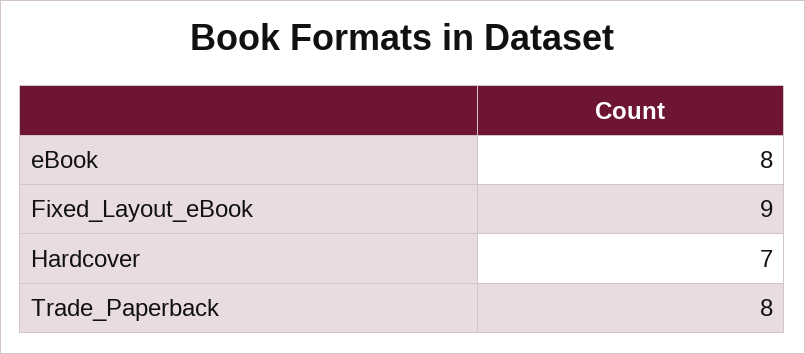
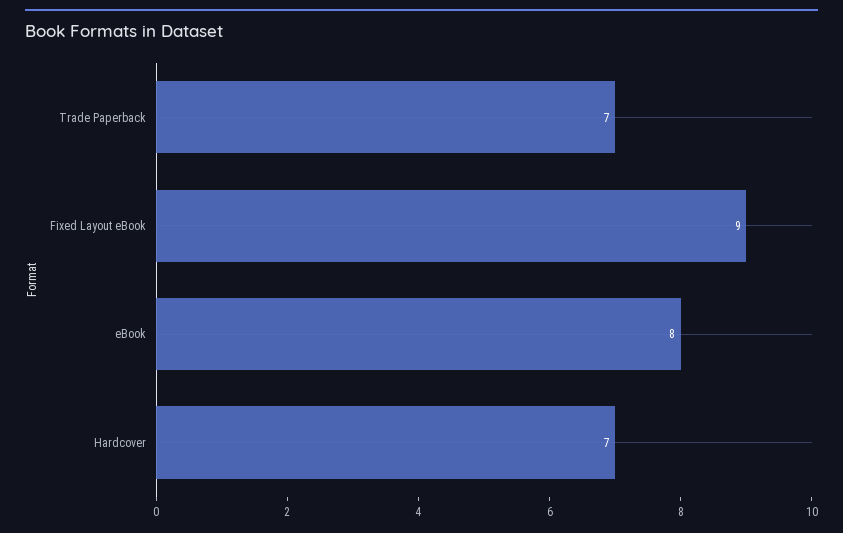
  {
    "eBook": 8,
    "Fixed_Layout_eBook": 9,
    "Hardcover": 7,
-   "Trade_Paperback": 8
+   "Trade_Paperback": 7
  }

